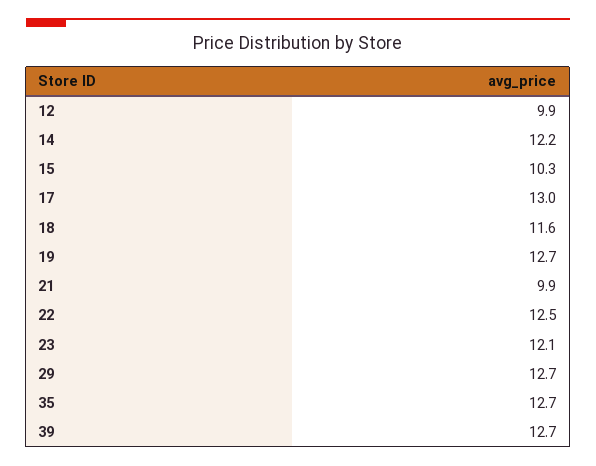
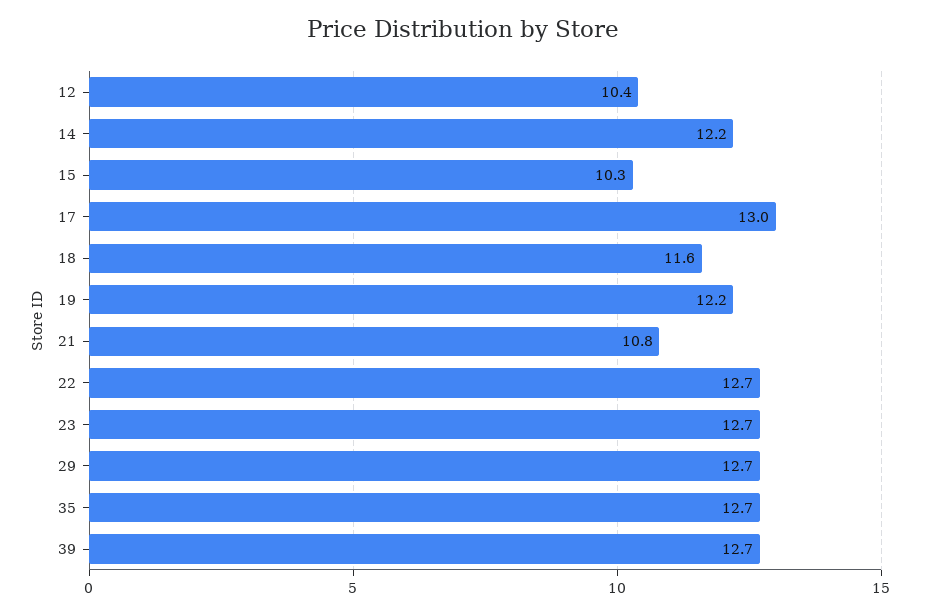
  {
-   "12": 9.9,
+   "12": 10.4,
    "14": 12.2,
    "15": 10.3,
    "17": 13,
    "18": 11.6,
-   "19": 12.7,
+   "19": 12.2,
-   "21": 9.9,
+   "21": 10.8,
-   "22": 12.5,
+   "22": 12.7,
-   "23": 12.1,
+   "23": 12.7,
    "29": 12.7,
    "35": 12.7,
    "39": 12.7
  }

